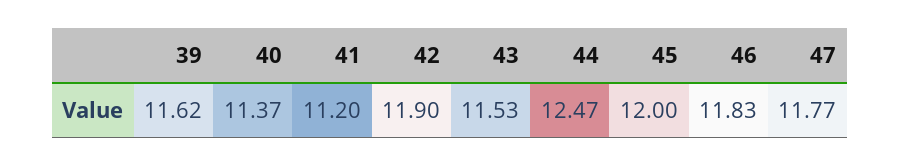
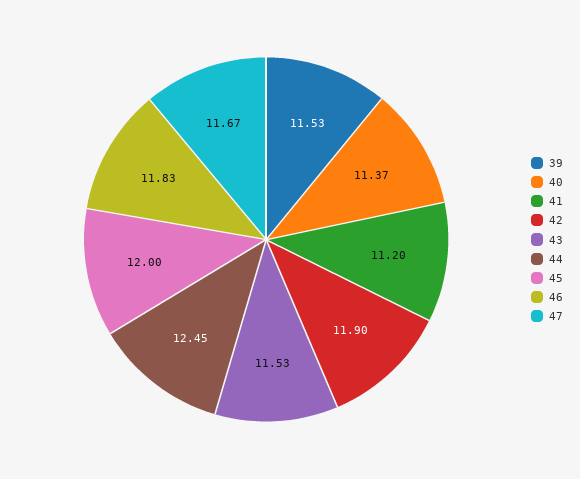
  {
-   "39": 11.62,
+   "39": 11.53,
    "40": 11.37,
    "41": 11.2,
    "42": 11.9,
    "43": 11.53,
-   "44": 12.47,
+   "44": 12.45,
    "45": 12,
    "46": 11.83,
-   "47": 11.77
+   "47": 11.67
  }

